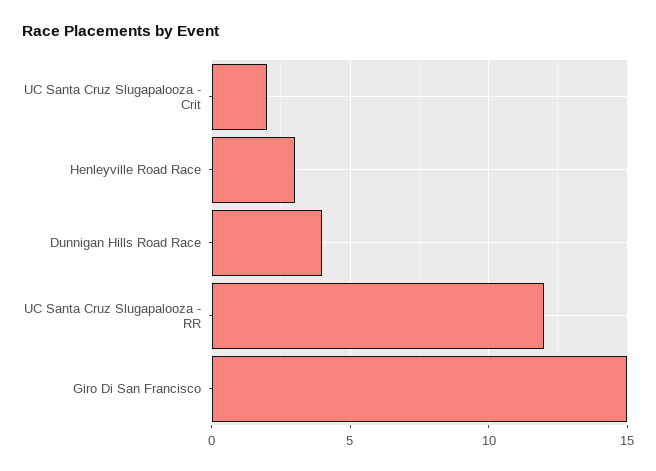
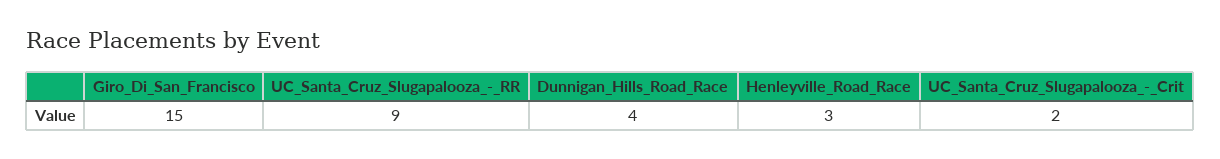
  {
    "UC Santa Cruz Slugapalooza - Crit": 2,
    "Henleyville Road Race": 3,
    "Dunnigan Hills Road Race": 4,
-   "UC Santa Cruz Slugapalooza - RR": 12,
+   "UC Santa Cruz Slugapalooza - RR": 9,
    "Giro Di San Francisco": 15
  }

